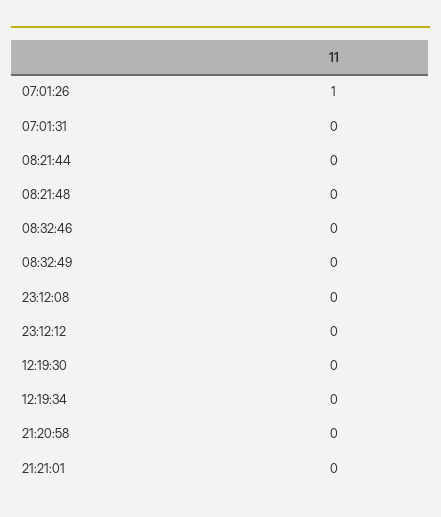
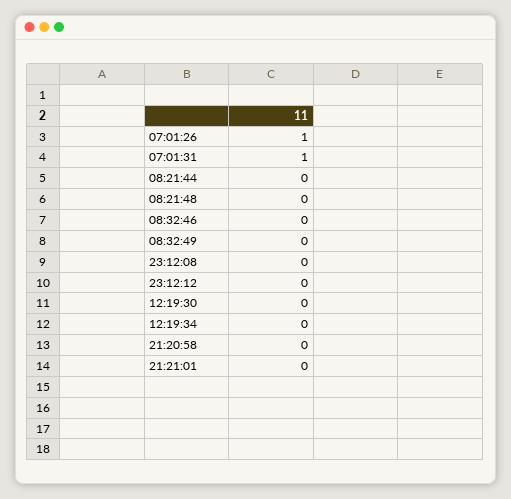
  {
    "07:01:26": 1,
-   "07:01:31": 0,
+   "07:01:31": 1,
    "08:21:44": 0,
    "08:21:48": 0,
    "08:32:46": 0,
    "08:32:49": 0,
    "23:12:08": 0,
    "23:12:12": 0,
    "12:19:30": 0,
    "12:19:34": 0,
    "21:20:58": 0,
    "21:21:01": 0
  }

